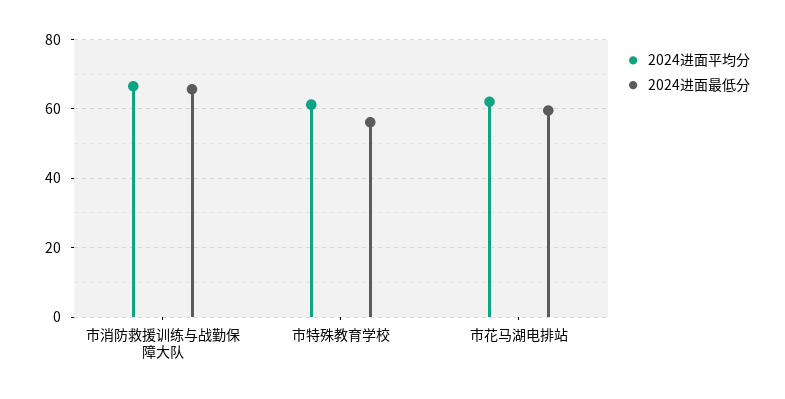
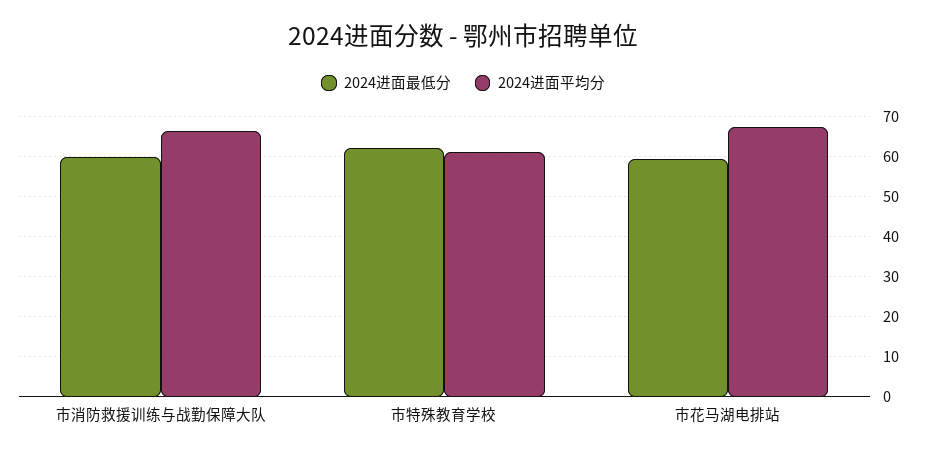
  {
    "2024进面平均分": {
      "市消防救援训练与战勤保障大队": 66,
      "市特殊教育学校": 62,
-     "市花马湖电排站": 62
+     "市花马湖电排站": 68
    },
    "2024进面最低分": {
-     "市消防救援训练与战勤保障大队": 66,
+     "市消防救援训练与战勤保障大队": 60,
-     "市特殊教育学校": 56,
+     "市特殊教育学校": 62,
      "市花马湖电排站": 60
    }
  }

